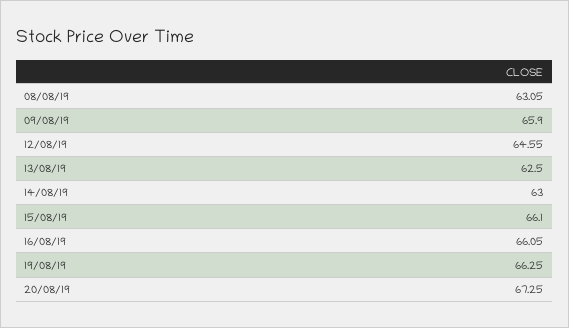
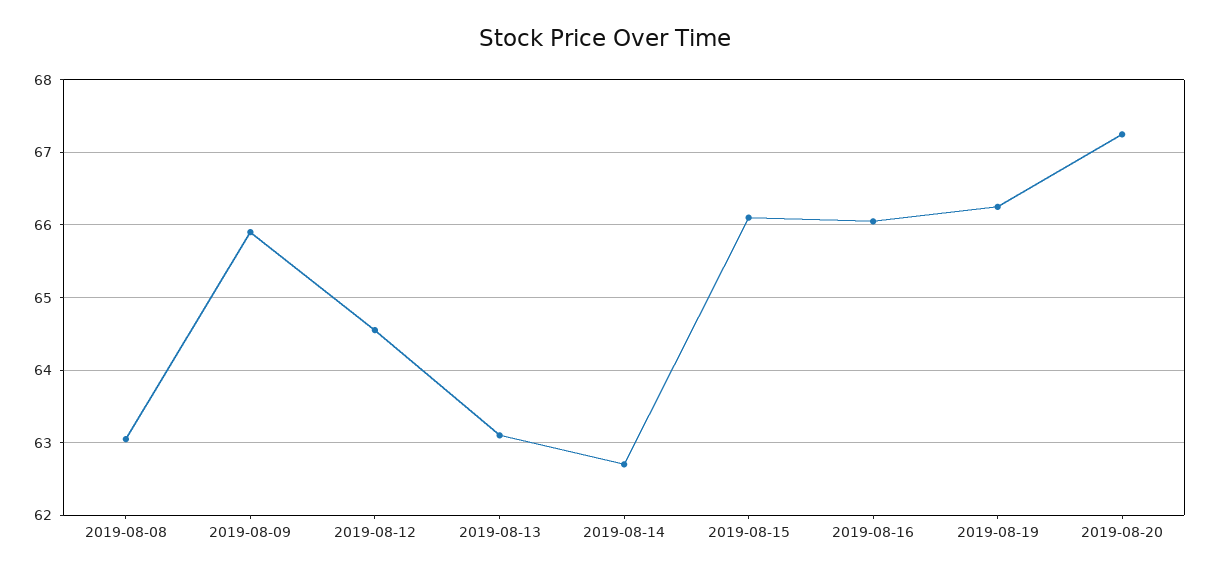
  {
    "08/08/19": 63.05,
    "09/08/19": 65.9,
    "12/08/19": 64.55,
-   "13/08/19": 62.5,
+   "13/08/19": 63.1,
-   "14/08/19": 63,
+   "14/08/19": 62.7,
    "15/08/19": 66.1,
    "16/08/19": 66.05,
    "19/08/19": 66.25,
    "20/08/19": 67.25
  }

